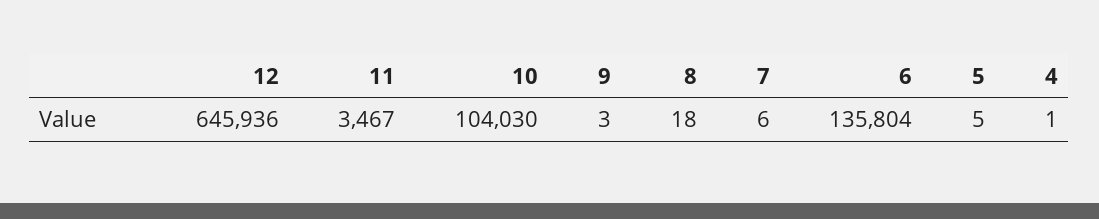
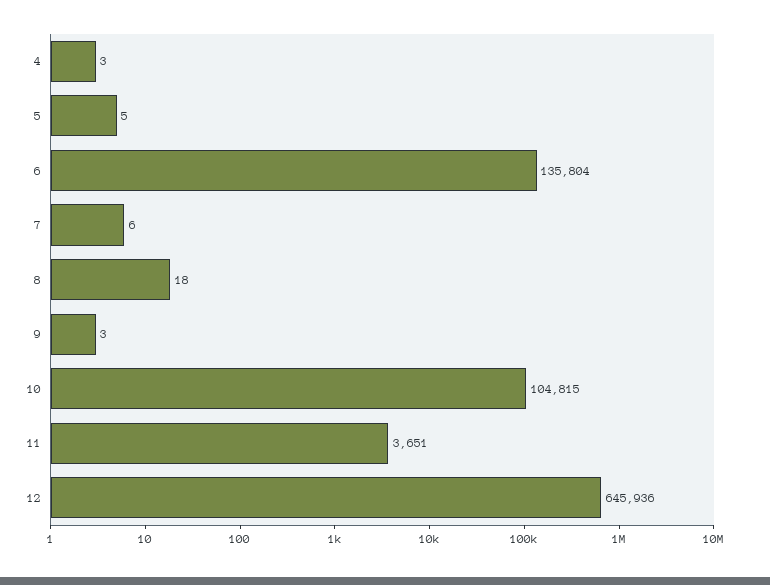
  {
    "12": 645936,
-   "11": 3467,
+   "11": 3651,
-   "10": 104030,
+   "10": 104815,
    "9": 3,
    "8": 18,
    "7": 6,
    "6": 135804,
    "5": 5,
-   "4": 1
+   "4": 3
  }

